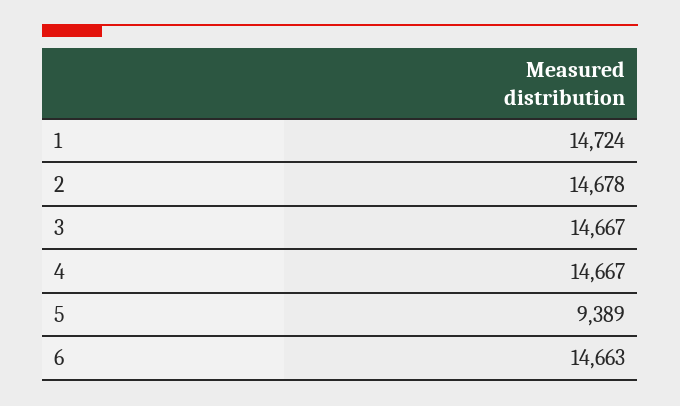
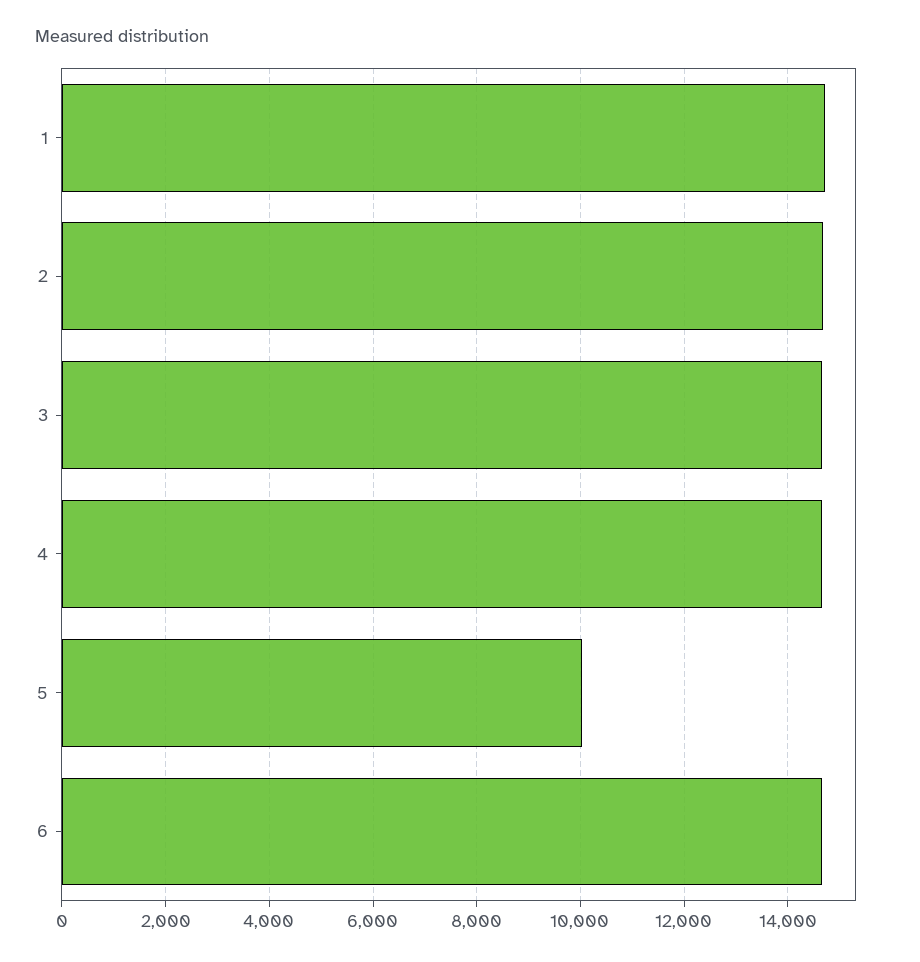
  {
    "1": 14724,
    "2": 14678,
    "3": 14667,
    "4": 14667,
-   "5": 9389,
+   "5": 10000,
    "6": 14663
  }

